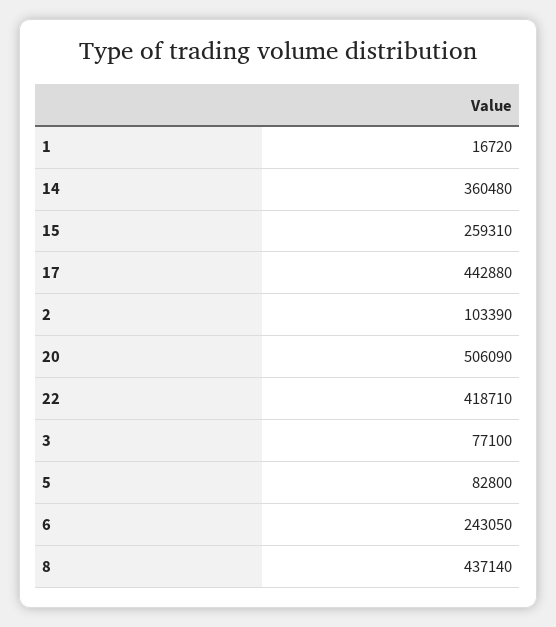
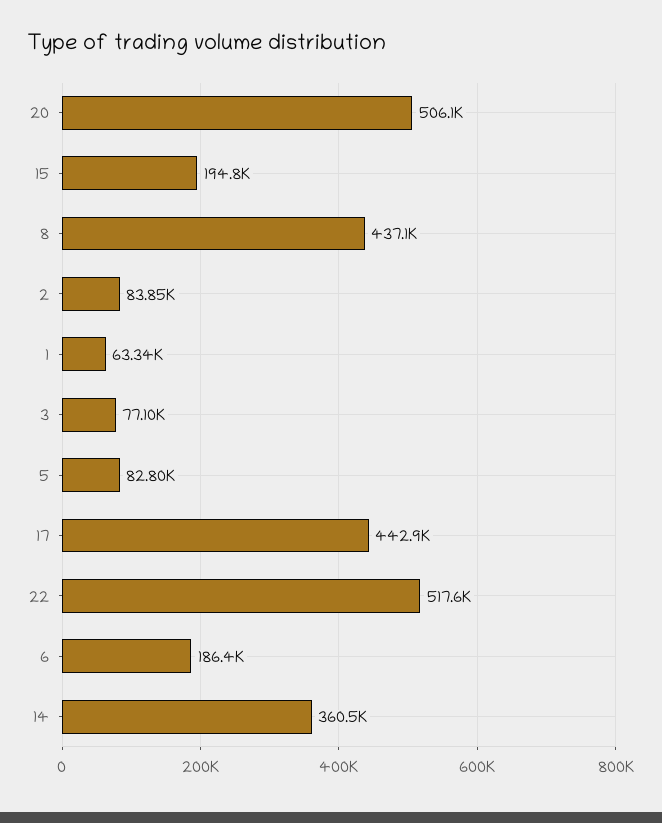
  {
-   "1": 16720,
+   "1": 63340,
    "14": 360480,
-   "15": 259310,
+   "15": 194800,
    "17": 442880,
-   "2": 103390,
+   "2": 83850,
    "20": 506090,
-   "22": 418710,
+   "22": 517600,
    "3": 77100,
    "5": 82800,
-   "6": 243050,
+   "6": 186400,
    "8": 437140
  }

